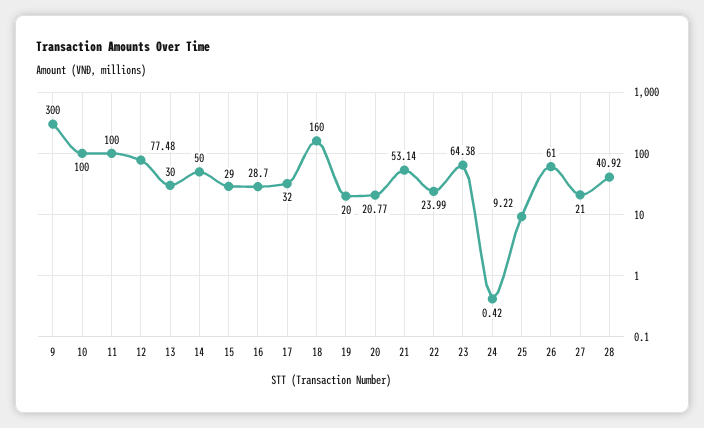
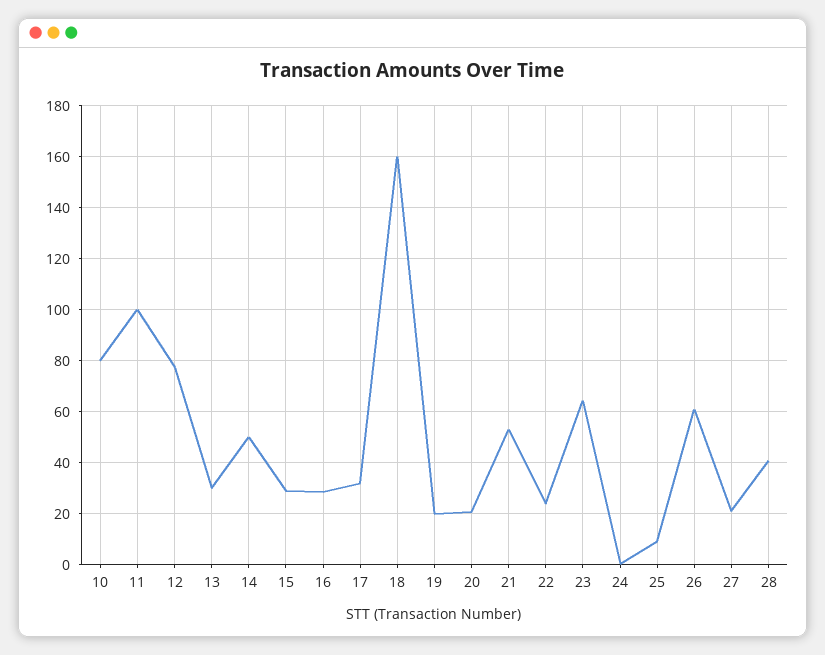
  {
-   "9": 300,
-   "10": 100,
+   "10": 80,
    "11": 100,
    "12": 77.48,
    "13": 30,
    "14": 50,
    "15": 29,
    "16": 28.7,
    "17": 32,
    "18": 160,
    "19": 20,
    "20": 20.77,
    "21": 53.14,
    "22": 23.99,
    "23": 64.38,
    "24": 0.42,
    "25": 9.22,
    "26": 61,
    "27": 21,
    "28": 40.92
  }

